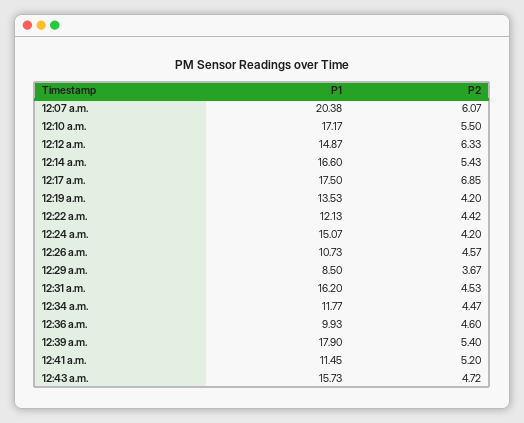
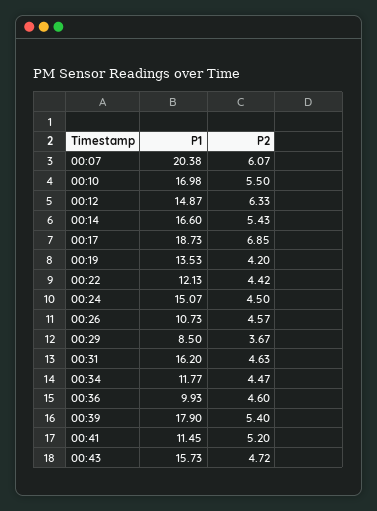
  {
    "P1": {
      "12:07 a.m.": 20.38,
-     "12:10 a.m.": 17.17,
+     "12:10 a.m.": 16.98,
      "12:12 a.m.": 14.87,
      "12:14 a.m.": 16.6,
-     "12:17 a.m.": 17.5,
+     "12:17 a.m.": 18.73,
      "12:19 a.m.": 13.53,
      "12:22 a.m.": 12.13,
      "12:24 a.m.": 15.07,
      "12:26 a.m.": 10.73,
      "12:29 a.m.": 8.5,
      "12:31 a.m.": 16.2,
      "12:34 a.m.": 11.77,
      "12:36 a.m.": 9.93,
      "12:39 a.m.": 17.9,
      "12:41 a.m.": 11.45,
      "12:43 a.m.": 15.73
    },
    "P2": {
      "12:07 a.m.": 6.07,
      "12:10 a.m.": 5.5,
      "12:12 a.m.": 6.33,
      "12:14 a.m.": 5.43,
      "12:17 a.m.": 6.85,
      "12:19 a.m.": 4.2,
      "12:22 a.m.": 4.42,
-     "12:24 a.m.": 4.2,
+     "12:24 a.m.": 4.5,
      "12:26 a.m.": 4.57,
      "12:29 a.m.": 3.67,
-     "12:31 a.m.": 4.53,
+     "12:31 a.m.": 4.63,
      "12:34 a.m.": 4.47,
      "12:36 a.m.": 4.6,
      "12:39 a.m.": 5.4,
      "12:41 a.m.": 5.2,
      "12:43 a.m.": 4.72
    }
  }

